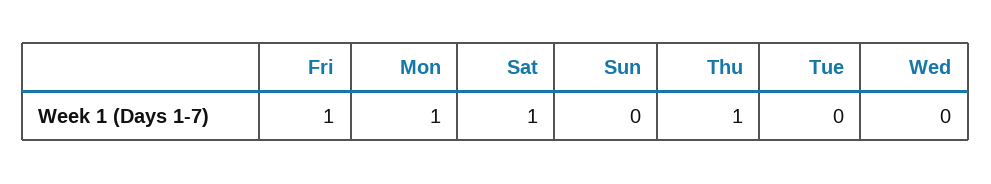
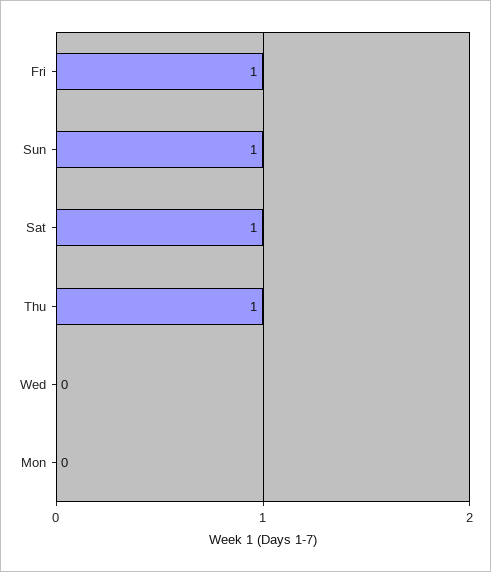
  {
    "Fri": 1,
-   "Mon": 1,
+   "Mon": 0,
    "Sat": 1,
-   "Sun": 0,
+   "Sun": 1,
    "Thu": 1,
-   "Tue": 0,
    "Wed": 0
  }

